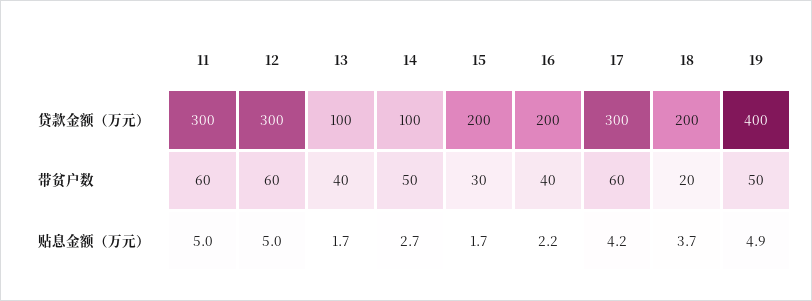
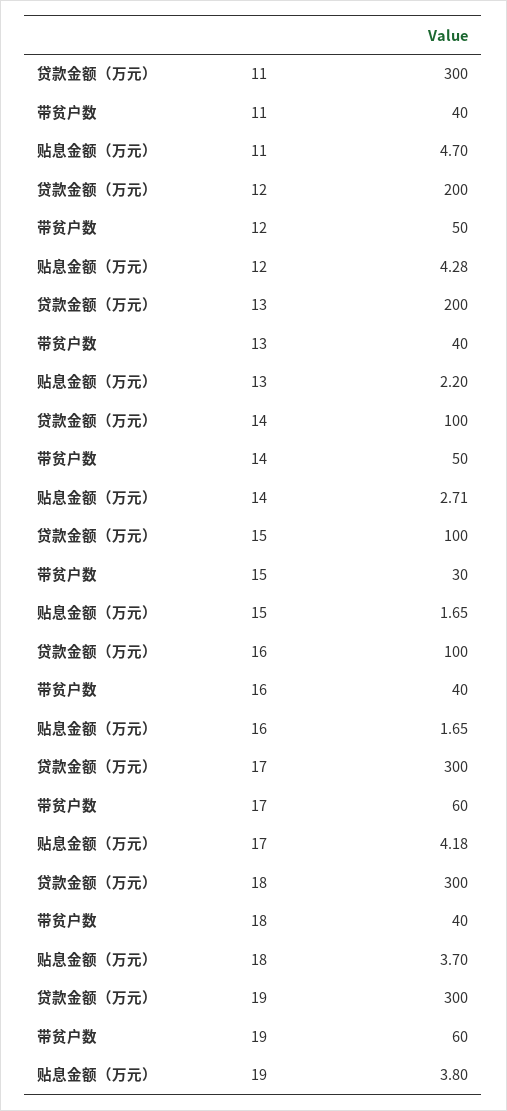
  {
    "11": {
      "贷款金额（万元）": 300,
-     "带贫户数": 60,
+     "带贫户数": 40,
-     "贴息金额（万元）": 5
+     "贴息金额（万元）": 4.7
    },
    "12": {
-     "贷款金额（万元）": 300,
+     "贷款金额（万元）": 200,
-     "带贫户数": 60,
+     "带贫户数": 50,
-     "贴息金额（万元）": 5
+     "贴息金额（万元）": 4.28
    },
    "13": {
-     "贷款金额（万元）": 100,
+     "贷款金额（万元）": 200,
      "带贫户数": 40,
-     "贴息金额（万元）": 1.7
+     "贴息金额（万元）": 2.2
    },
    "14": {
      "贷款金额（万元）": 100,
      "带贫户数": 50,
      "贴息金额（万元）": 2.71
    },
    "15": {
-     "贷款金额（万元）": 200,
+     "贷款金额（万元）": 100,
      "带贫户数": 30,
      "贴息金额（万元）": 1.65
    },
    "16": {
-     "贷款金额（万元）": 200,
+     "贷款金额（万元）": 100,
      "带贫户数": 40,
-     "贴息金额（万元）": 2.2
+     "贴息金额（万元）": 1.65
    },
    "17": {
      "贷款金额（万元）": 300,
      "带贫户数": 60,
      "贴息金额（万元）": 4.18
    },
    "18": {
-     "贷款金额（万元）": 200,
+     "贷款金额（万元）": 300,
-     "带贫户数": 20,
+     "带贫户数": 40,
      "贴息金额（万元）": 3.7
    },
    "19": {
-     "贷款金额（万元）": 400,
+     "贷款金额（万元）": 300,
-     "带贫户数": 50,
+     "带贫户数": 60,
-     "贴息金额（万元）": 4.9
+     "贴息金额（万元）": 3.8
    }
  }

